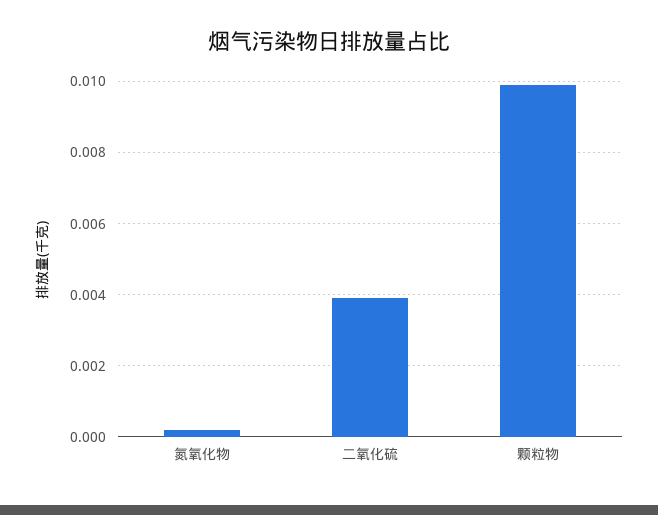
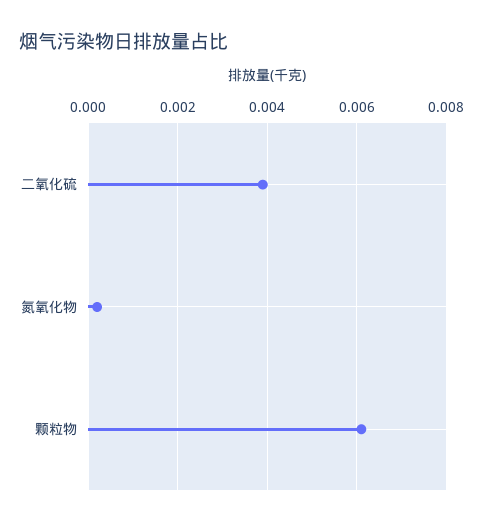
  {
    "氮氧化物": 0,
    "二氧化硫": 0.004,
-   "颗粒物": 0.01
+   "颗粒物": 0.006
  }

